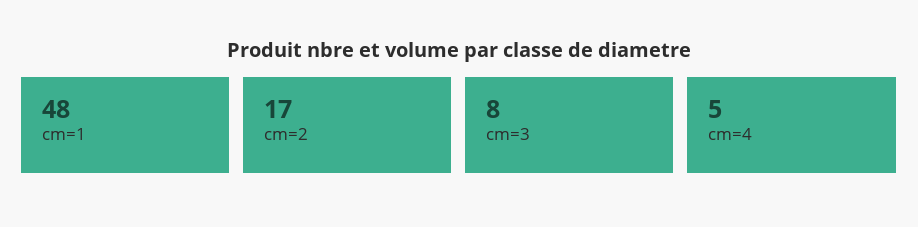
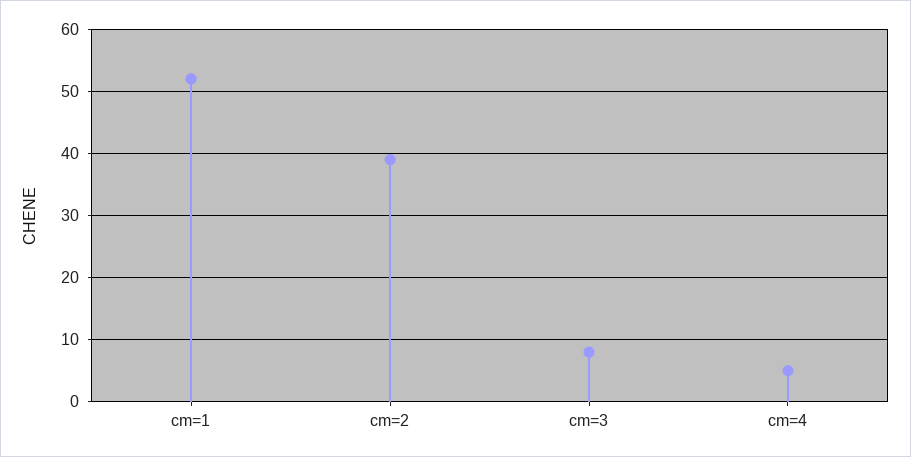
  {
-   "cm=1": 48,
+   "cm=1": 52,
-   "cm=2": 17,
+   "cm=2": 39,
    "cm=3": 8,
    "cm=4": 5
  }

